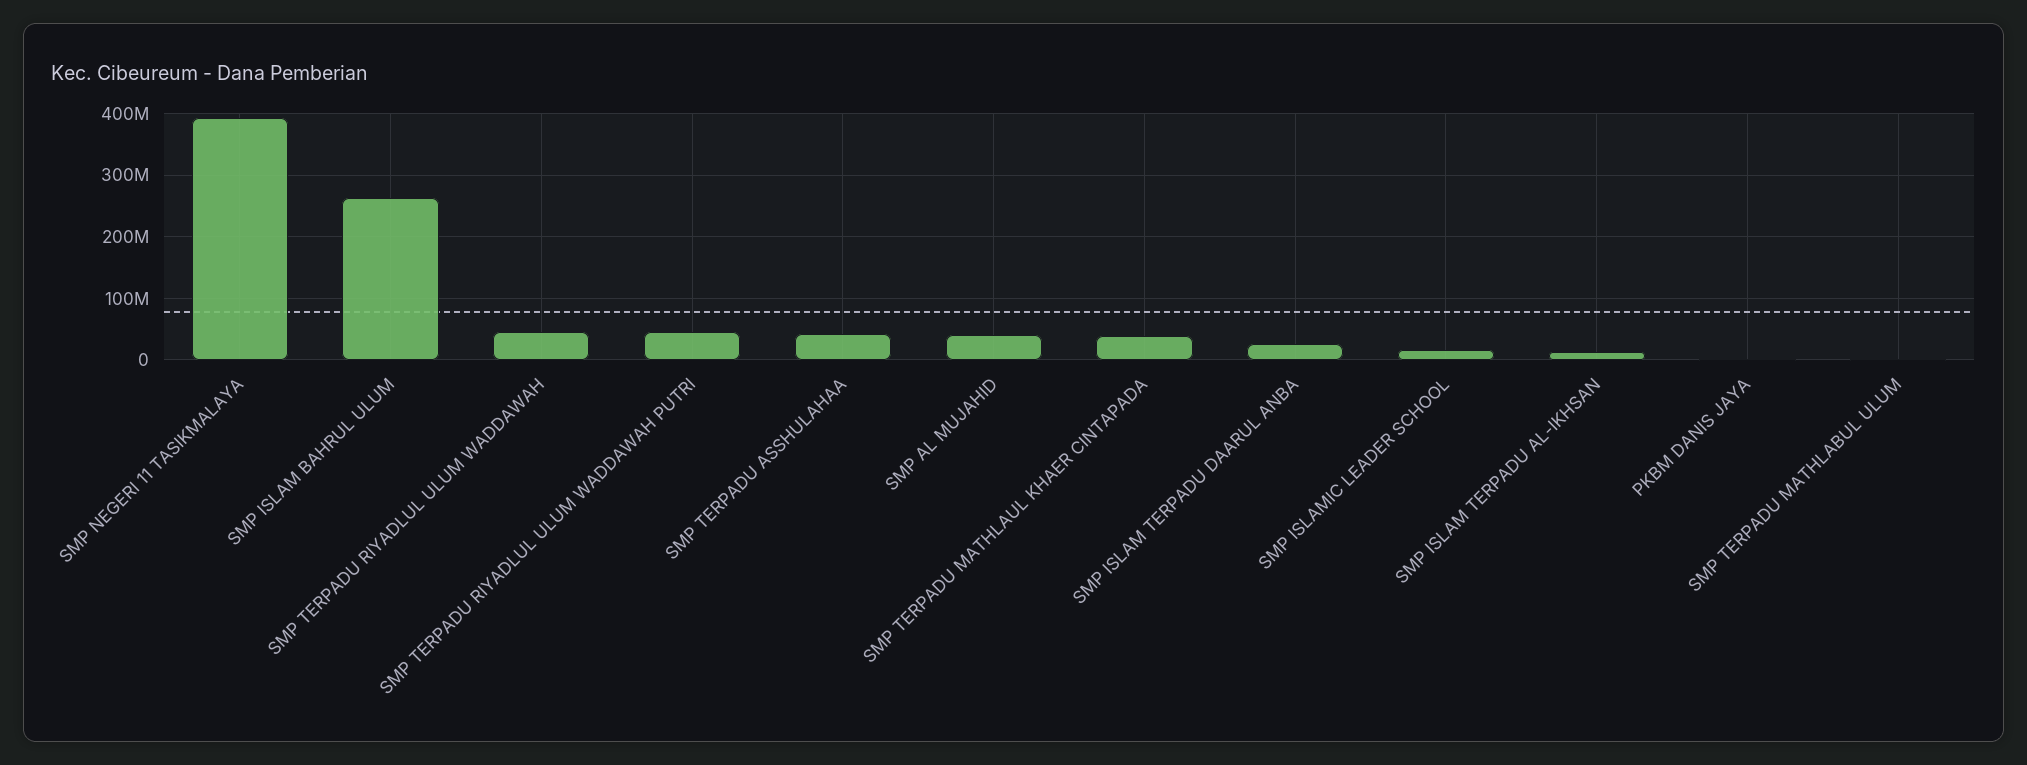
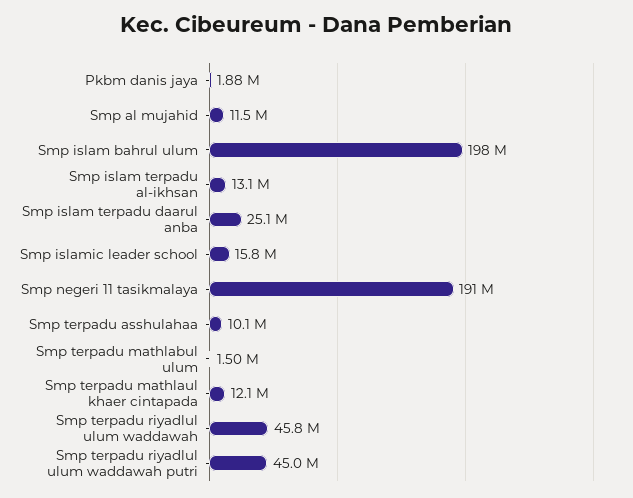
  {
-   "SMP NEGERI 11 TASIKMALAYA": 390000000,
+   "SMP NEGERI 11 TASIKMALAYA": 191000000,
-   "SMP ISLAM BAHRUL ULUM": 260000000,
+   "SMP ISLAM BAHRUL ULUM": 198000000,
    "SMP TERPADU RIYADLUL ULUM WADDAWAH": 45800000,
    "SMP TERPADU RIYADLUL ULUM WADDAWAH PUTRI": 45000000,
-   "SMP TERPADU ASSHULAHAA": 40000000,
+   "SMP TERPADU ASSHULAHAA": 10100000,
-   "SMP AL MUJAHID": 40000000,
+   "SMP AL MUJAHID": 11500000,
-   "SMP TERPADU MATHLAUL KHAER CINTAPADA": 40000000,
+   "SMP TERPADU MATHLAUL KHAER CINTAPADA": 12100000,
    "SMP ISLAM TERPADU DAARUL ANBA": 25100000,
    "SMP ISLAMIC LEADER SCHOOL": 15800000,
    "SMP ISLAM TERPADU AL-IKHSAN": 13100000,
    "PKBM DANIS JAYA": 1880000,
    "SMP TERPADU MATHLABUL ULUM": 1500000
  }

